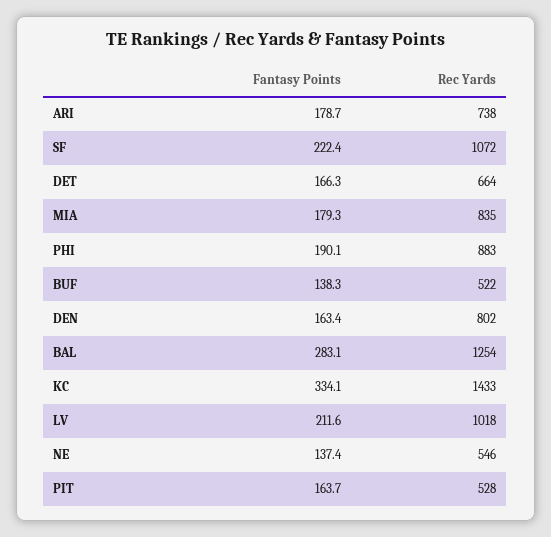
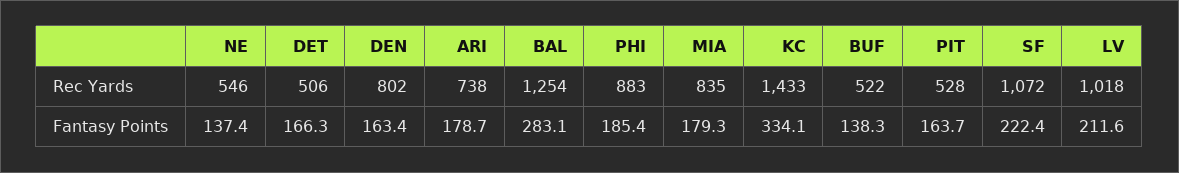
  {
    "Fantasy Points": {
      "ARI": 178.7,
      "SF": 222.4,
      "DET": 166.3,
      "MIA": 179.3,
-     "PHI": 190.1,
+     "PHI": 185.4,
      "BUF": 138.3,
      "DEN": 163.4,
      "BAL": 283.1,
      "KC": 334.1,
      "LV": 211.6,
      "NE": 137.4,
      "PIT": 163.7
    },
    "Rec Yards": {
      "ARI": 738,
      "SF": 1072,
-     "DET": 664,
+     "DET": 506,
      "MIA": 835,
      "PHI": 883,
      "BUF": 522,
      "DEN": 802,
      "BAL": 1254,
      "KC": 1433,
      "LV": 1018,
      "NE": 546,
      "PIT": 528
    }
  }

